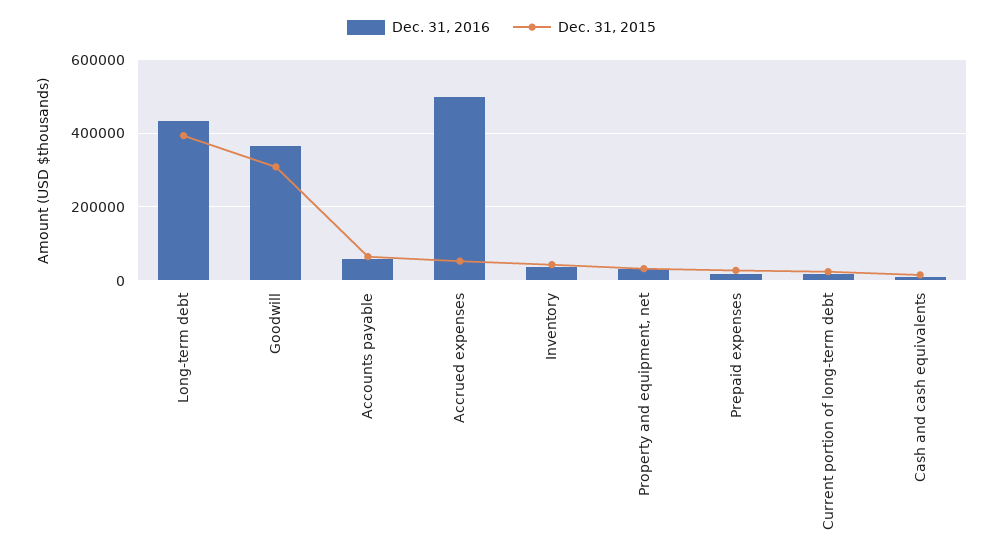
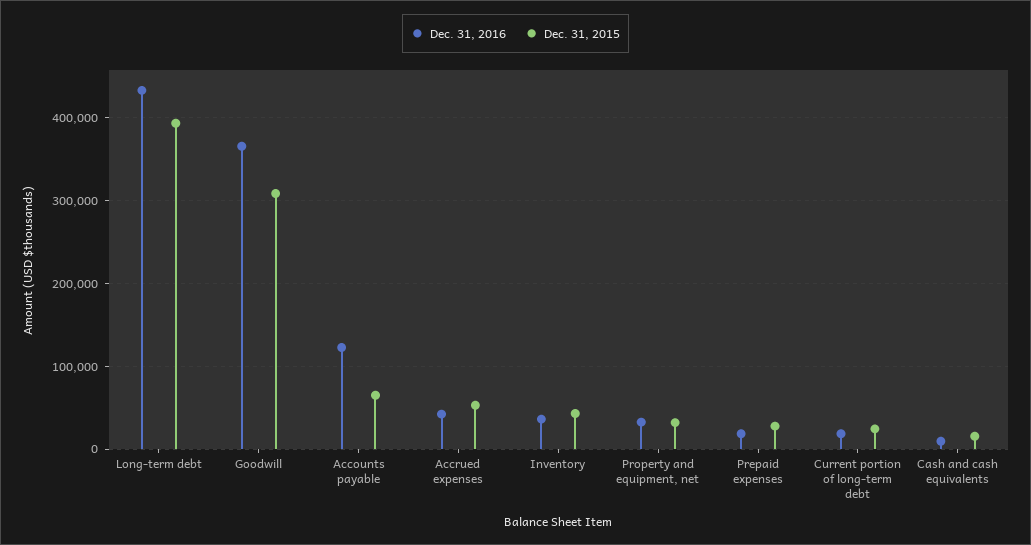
  {
    "Dec. 31, 2016": {
      "Long-term debt": 430000,
      "Goodwill": 370000,
-     "Accounts payable": 60000,
+     "Accounts payable": 120000,
-     "Accrued expenses": 500000,
+     "Accrued expenses": 40000,
      "Inventory": 40000,
      "Property and equipment, net": 30000,
      "Prepaid expenses": 20000,
      "Current portion of long-term debt": 20000,
      "Cash and cash equivalents": 10000
    },
    "Dec. 31, 2015": {
      "Long-term debt": 390000,
      "Goodwill": 310000,
      "Accounts payable": 70000,
      "Accrued expenses": 50000,
      "Inventory": 40000,
      "Property and equipment, net": 30000,
      "Prepaid expenses": 30000,
      "Current portion of long-term debt": 20000,
      "Cash and cash equivalents": 20000
    }
  }

